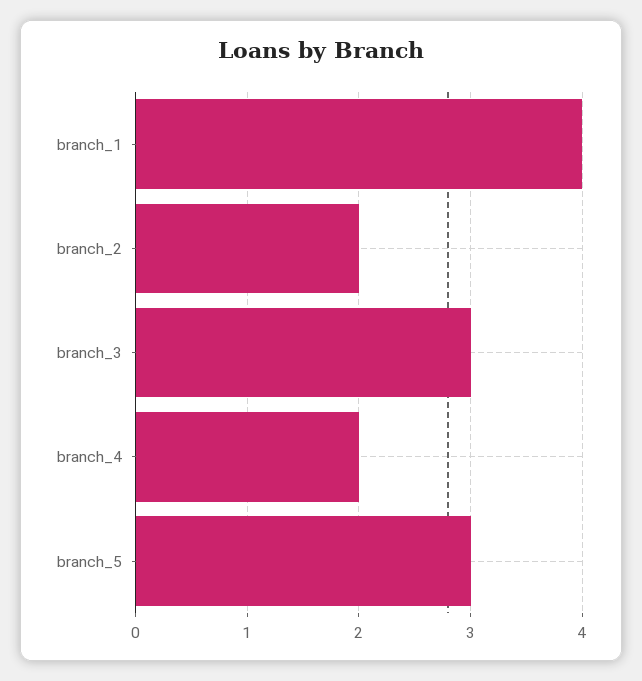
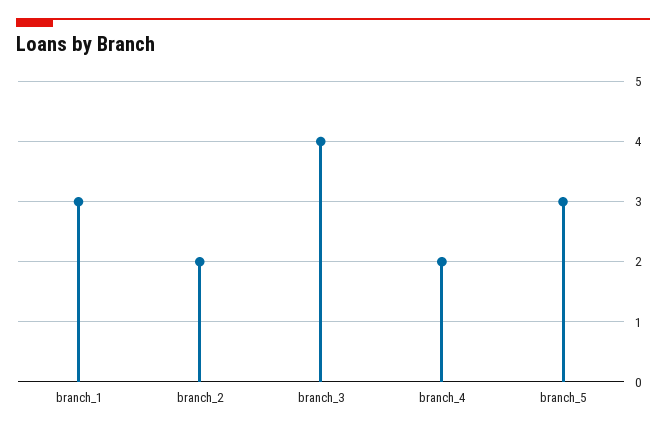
  {
-   "branch_1": 4,
+   "branch_1": 3,
    "branch_2": 2,
-   "branch_3": 3,
+   "branch_3": 4,
    "branch_4": 2,
    "branch_5": 3
  }

